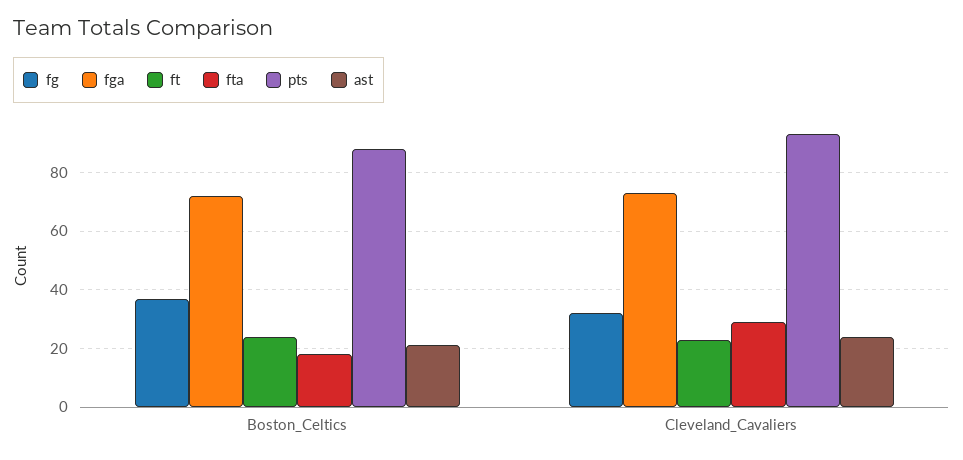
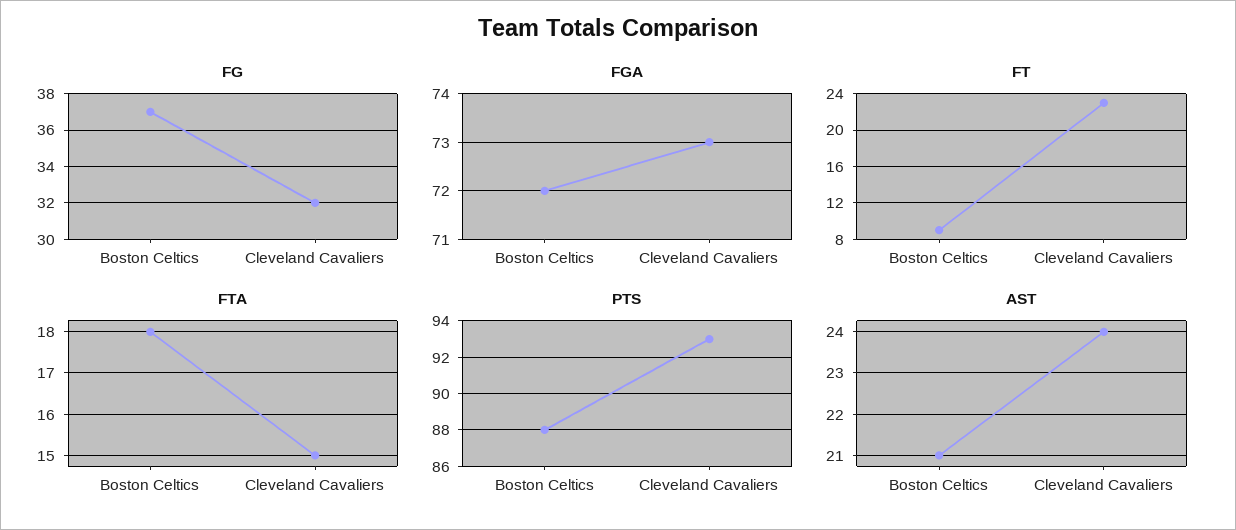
  {
    "fg": {
      "Boston_Celtics": 37,
      "Cleveland_Cavaliers": 32
    },
    "fga": {
      "Boston_Celtics": 72,
      "Cleveland_Cavaliers": 73
    },
    "ft": {
-     "Boston_Celtics": 25,
+     "Boston_Celtics": 9,
      "Cleveland_Cavaliers": 23
    },
    "fta": {
      "Boston_Celtics": 18,
-     "Cleveland_Cavaliers": 30
+     "Cleveland_Cavaliers": 15
    },
    "pts": {
      "Boston_Celtics": 88,
      "Cleveland_Cavaliers": 93
    },
    "ast": {
      "Boston_Celtics": 21,
      "Cleveland_Cavaliers": 24
    }
  }

